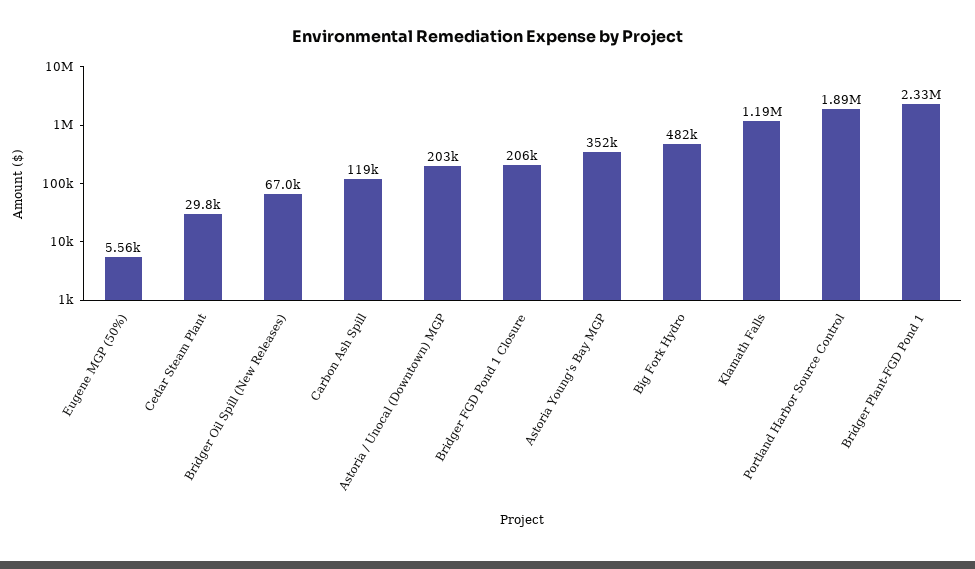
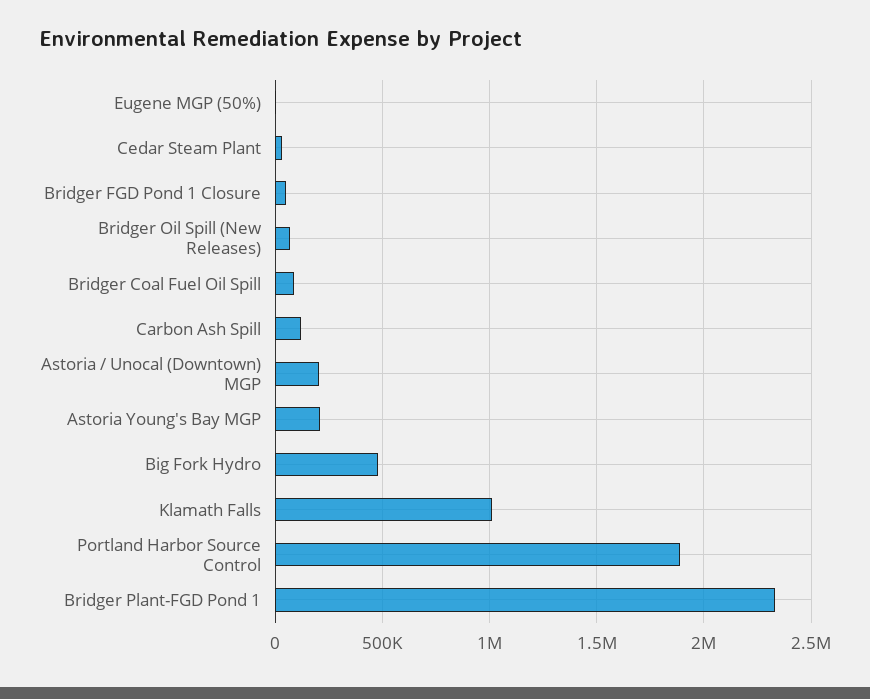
  {
    "Eugene MGP (50%)": 5560,
    "Cedar Steam Plant": 29800,
    "Bridger Oil Spill (New Releases)": 67000,
    "Carbon Ash Spill": 119000,
    "Astoria / Unocal (Downtown) MGP": 203000,
-   "Bridger FGD Pond 1 Closure": 206000,
+   "Bridger FGD Pond 1 Closure": 50000,
-   "Astoria Young's Bay MGP": 352000,
+   "Astoria Young's Bay MGP": 200000,
    "Big Fork Hydro": 482000,
-   "Klamath Falls": 1190000,
+   "Klamath Falls": 1000000,
    "Portland Harbor Source Control": 1890000,
-   "Bridger Plant-FGD Pond 1": 2330000
+   "Bridger Plant-FGD Pond 1": 2330000,
+   "Bridger Coal Fuel Oil Spill": 100000
  }

